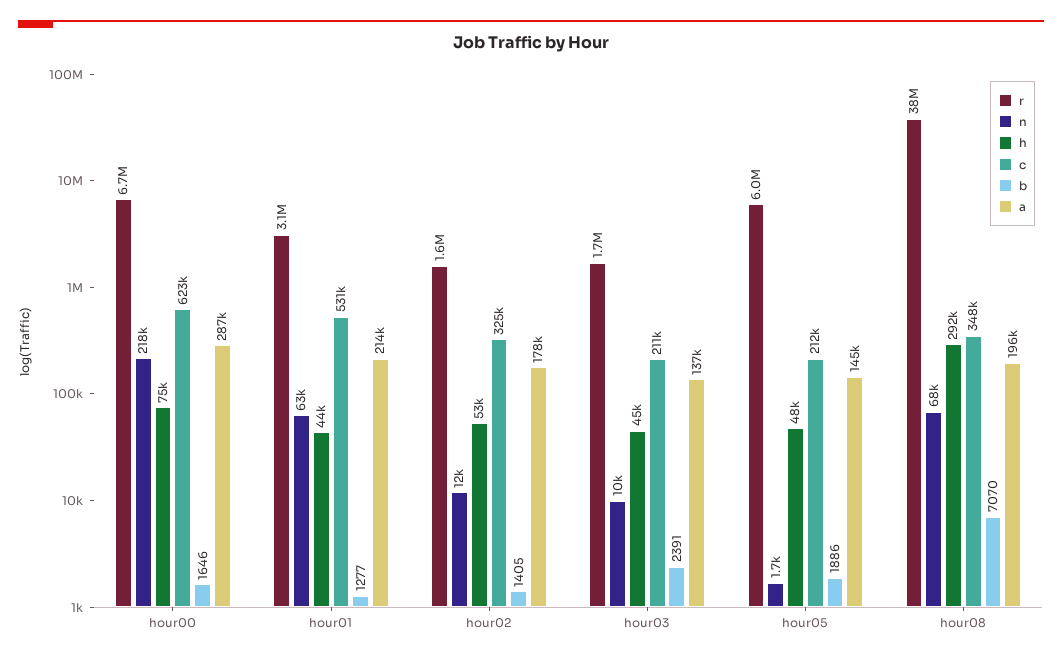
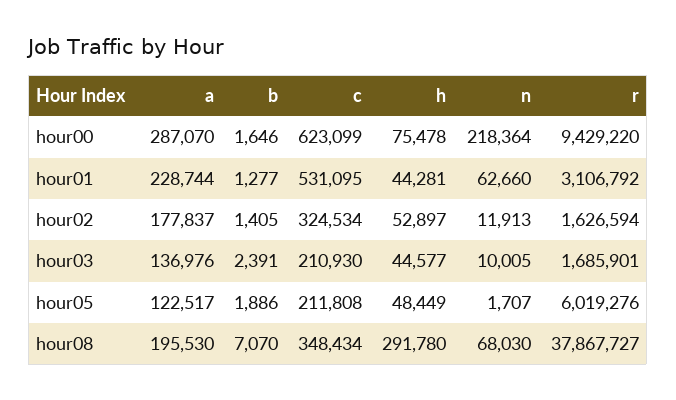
  {
    "r": {
-     "hour00": 6700000,
+     "hour00": 9429220,
      "hour01": 3106792,
      "hour02": 1626594,
      "hour03": 1685901,
      "hour05": 6019276,
      "hour08": 37867727
    },
    "n": {
      "hour00": 218364,
      "hour01": 62660,
      "hour02": 11913,
      "hour03": 10005,
      "hour05": 1707,
      "hour08": 68030
    },
    "h": {
      "hour00": 75478,
      "hour01": 44281,
      "hour02": 52897,
      "hour03": 44577,
      "hour05": 48449,
      "hour08": 291780
    },
    "c": {
      "hour00": 623099,
      "hour01": 531095,
      "hour02": 324534,
      "hour03": 210930,
      "hour05": 211808,
      "hour08": 348434
    },
    "b": {
      "hour00": 1646,
      "hour01": 1277,
      "hour02": 1405,
      "hour03": 2391,
      "hour05": 1886,
      "hour08": 7070
    },
    "a": {
      "hour00": 287070,
-     "hour01": 214000,
+     "hour01": 228744,
      "hour02": 177837,
      "hour03": 136976,
-     "hour05": 145000,
+     "hour05": 122517,
      "hour08": 195530
    }
  }

